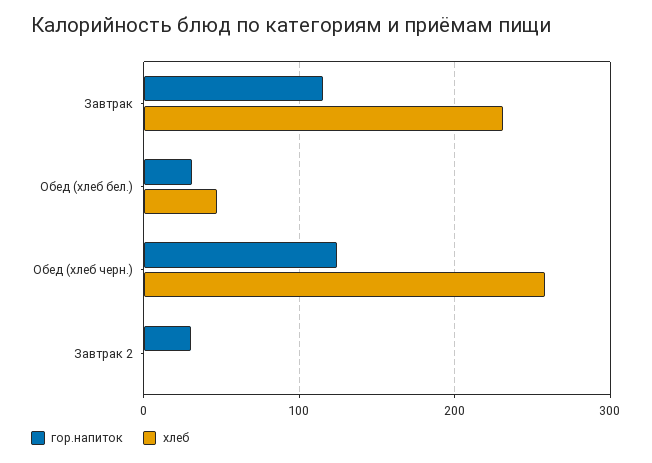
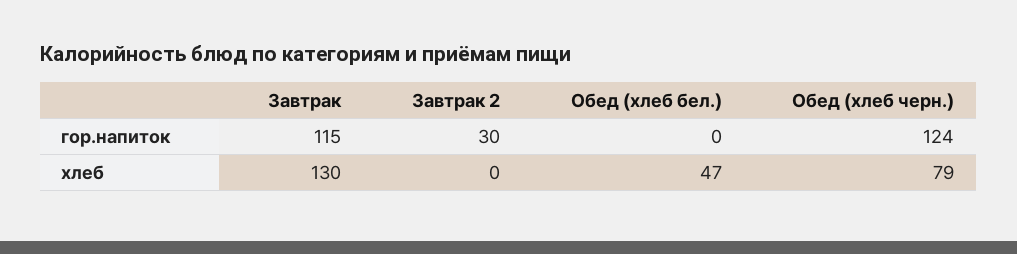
  {
    "гор.напиток": {
      "Завтрак": 115,
-     "Обед (хлеб бел.)": 30,
+     "Обед (хлеб бел.)": 0,
      "Обед (хлеб черн.)": 124,
      "Завтрак 2": 30
    },
    "хлеб": {
-     "Завтрак": 230,
+     "Завтрак": 130,
      "Обед (хлеб бел.)": 47,
-     "Обед (хлеб черн.)": 260,
+     "Обед (хлеб черн.)": 79,
      "Завтрак 2": 0
    }
  }

